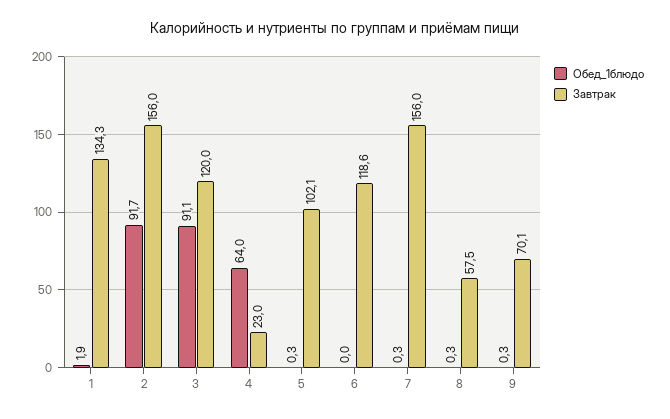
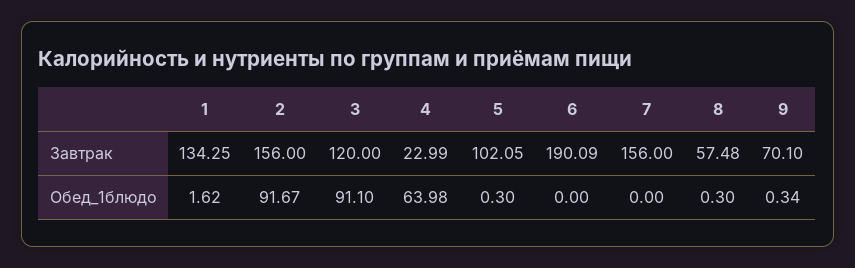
  {
    "Обед_1блюдо": {
-     "1": 1.9,
+     "1": 1.62,
      "2": 91.67,
      "3": 91.1,
      "4": 63.98,
      "5": 0.3,
      "6": 0,
-     "7": 0.3,
+     "7": 0,
      "8": 0.3,
      "9": 0.34
    },
    "Завтрак": {
      "1": 134.25,
      "2": 156,
      "3": 120,
      "4": 22.99,
      "5": 102.05,
-     "6": 118.6,
+     "6": 190.09,
      "7": 156,
      "8": 57.48,
      "9": 70.1
    }
  }

